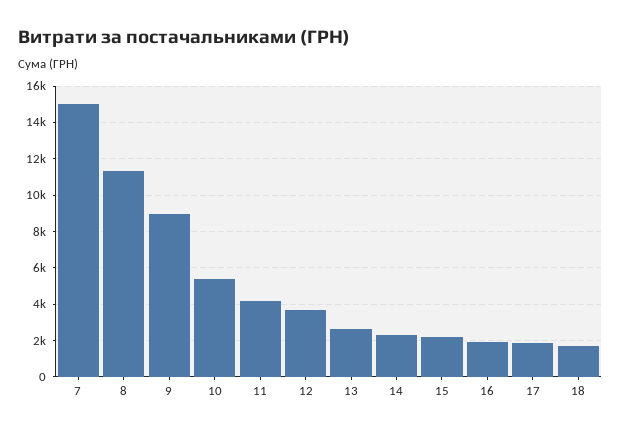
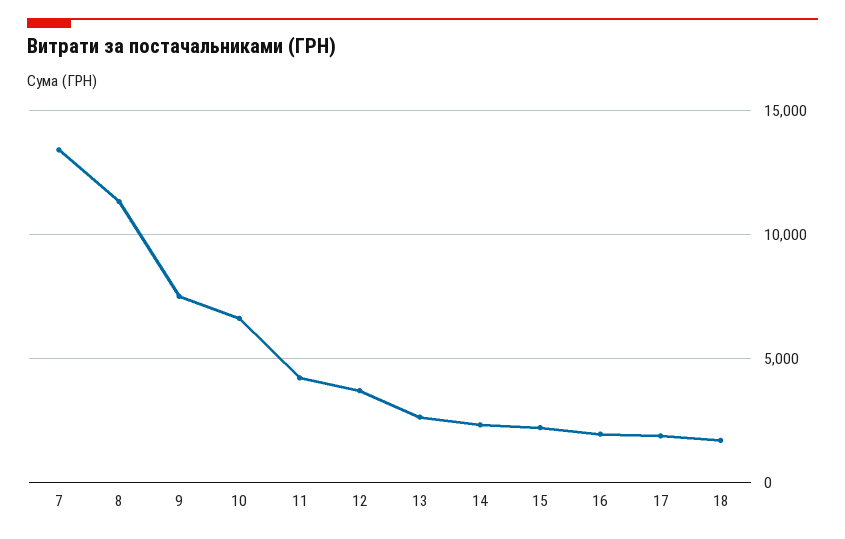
  {
-   "7": 15000,
+   "7": 13500,
    "8": 11500,
-   "9": 9000,
+   "9": 7500,
-   "10": 5500,
+   "10": 6500,
    "11": 4000,
    "12": 3500,
    "13": 2500,
    "14": 2500,
    "15": 2000,
    "16": 2000,
    "17": 2000,
    "18": 1500
  }

